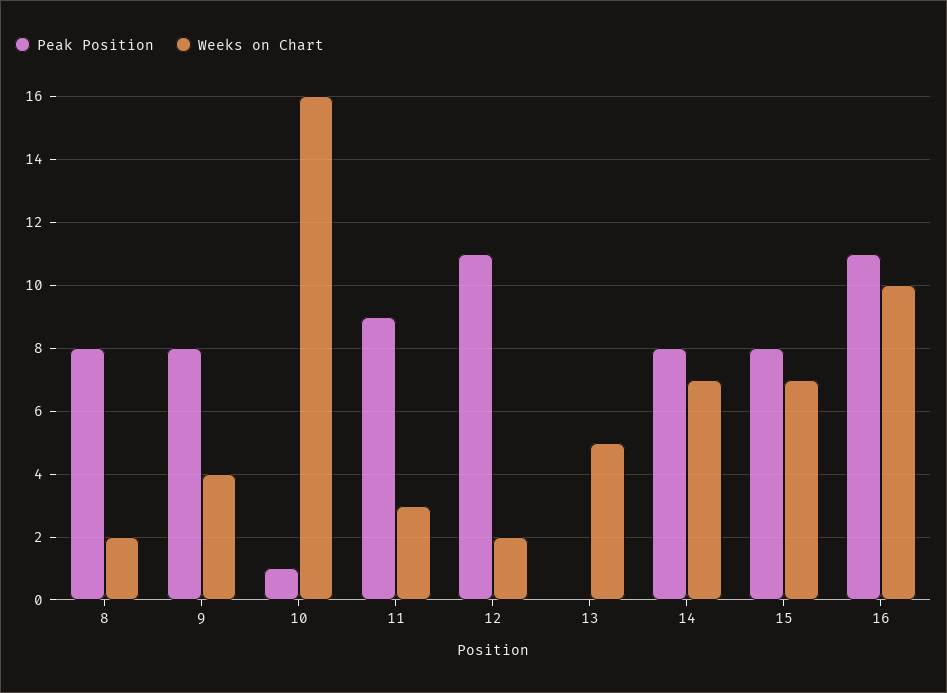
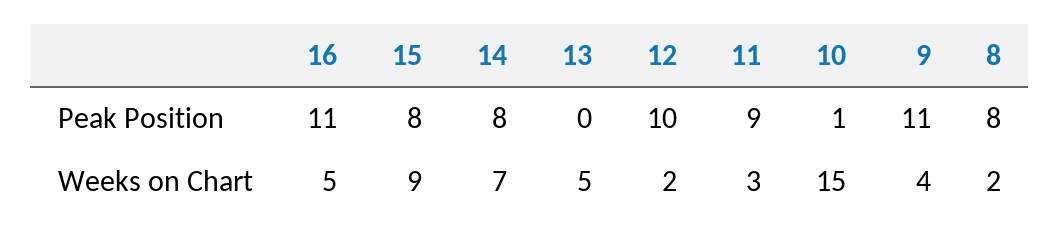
  {
    "Peak Position": {
      "8": 8,
-     "9": 8,
+     "9": 11,
      "10": 1,
      "11": 9,
-     "12": 11,
+     "12": 10,
      "13": 0,
      "14": 8,
      "15": 8,
      "16": 11
    },
    "Weeks on Chart": {
      "8": 2,
      "9": 4,
-     "10": 16,
+     "10": 15,
      "11": 3,
      "12": 2,
      "13": 5,
      "14": 7,
-     "15": 7,
+     "15": 9,
-     "16": 10
+     "16": 5
    }
  }

